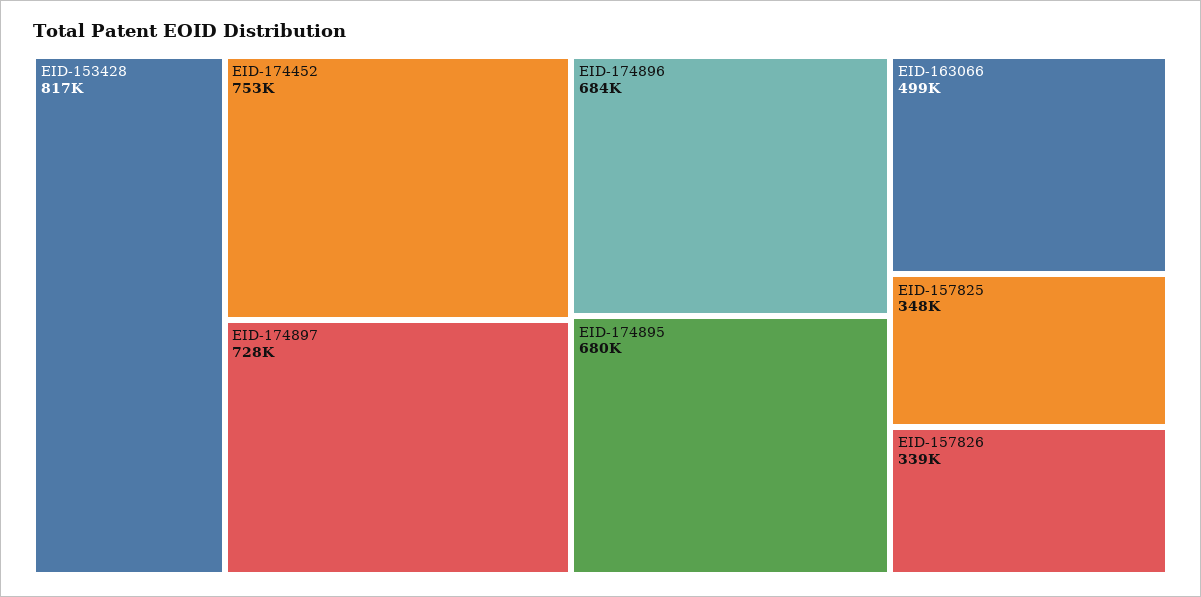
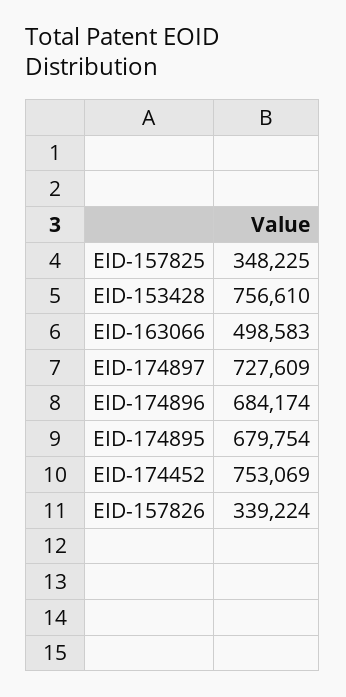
  {
-   "EID-153428": 817000,
+   "EID-153428": 756610,
    "EID-174452": 753069,
    "EID-174897": 727609,
    "EID-174896": 684174,
    "EID-174895": 679754,
    "EID-163066": 498583,
    "EID-157825": 348225,
    "EID-157826": 339224
  }

